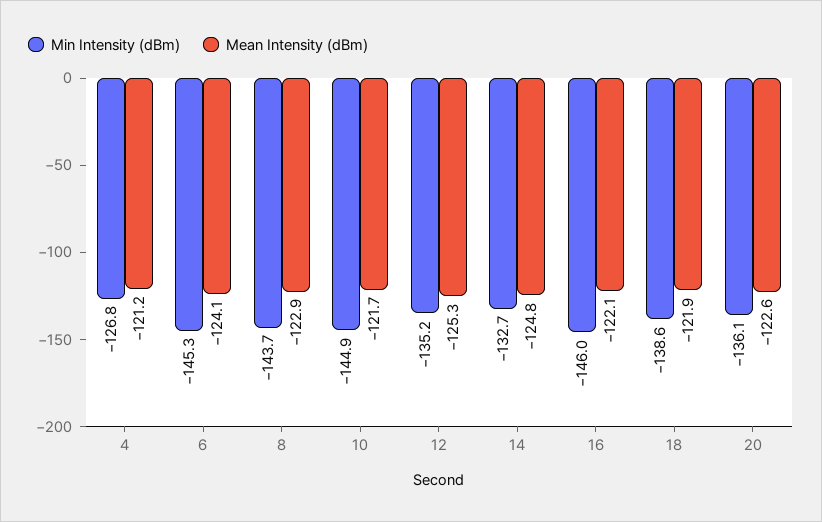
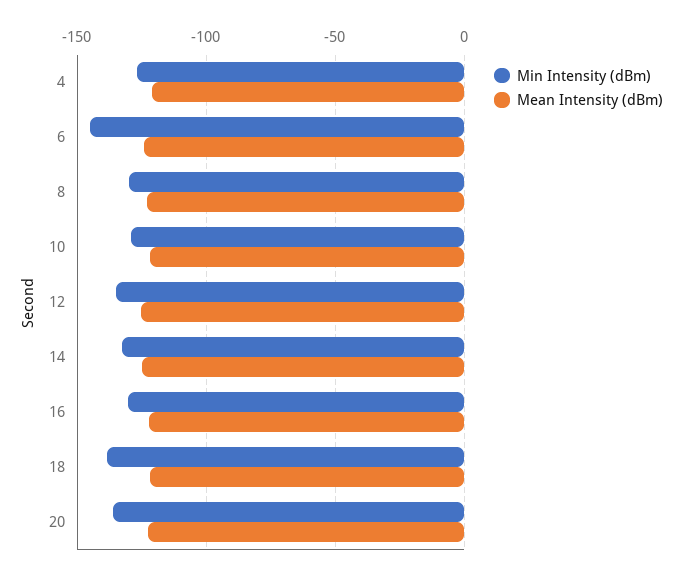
  {
    "Min Intensity (dBm)": {
      "4": -126.8,
      "6": -145.3,
-     "8": -143.7,
+     "8": -130,
-     "10": -144.9,
+     "10": -130,
      "12": -135.2,
      "14": -132.7,
-     "16": -146,
+     "16": -130,
      "18": -138.6,
      "20": -136.1
    },
    "Mean Intensity (dBm)": {
      "4": -121.2,
      "6": -124.1,
      "8": -122.9,
      "10": -121.7,
      "12": -125.3,
      "14": -124.8,
      "16": -122.1,
      "18": -121.9,
      "20": -122.6
    }
  }

